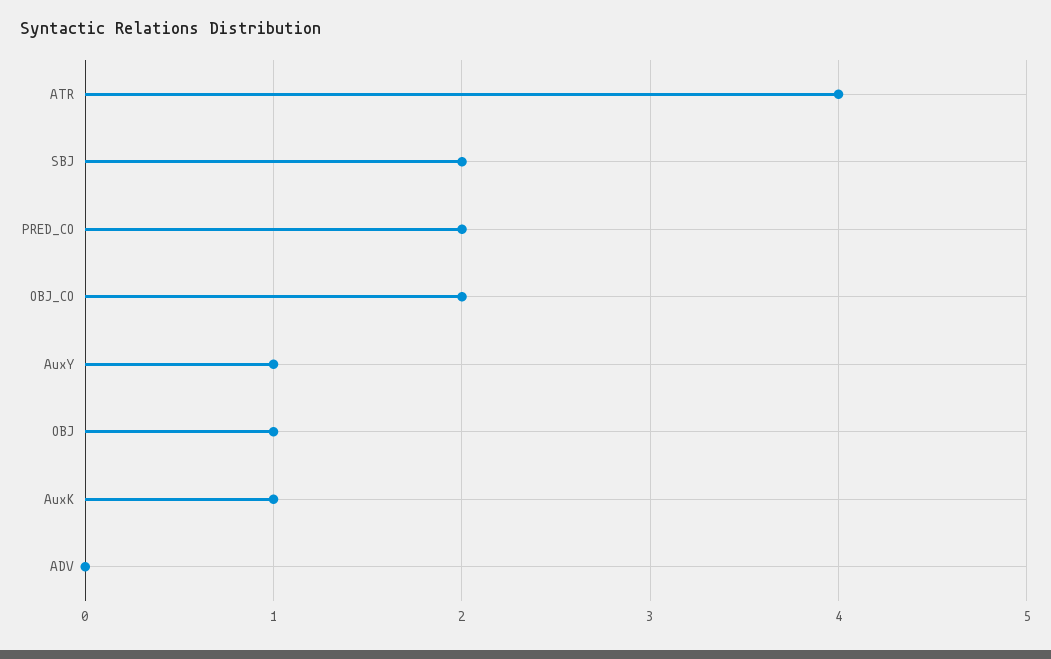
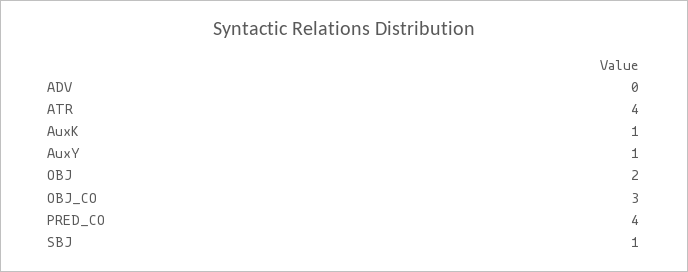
  {
    "ATR": 4,
-   "SBJ": 2,
+   "SBJ": 1,
-   "PRED_CO": 2,
+   "PRED_CO": 4,
-   "OBJ_CO": 2,
+   "OBJ_CO": 3,
    "AuxY": 1,
-   "OBJ": 1,
+   "OBJ": 2,
    "AuxK": 1,
    "ADV": 0
  }

